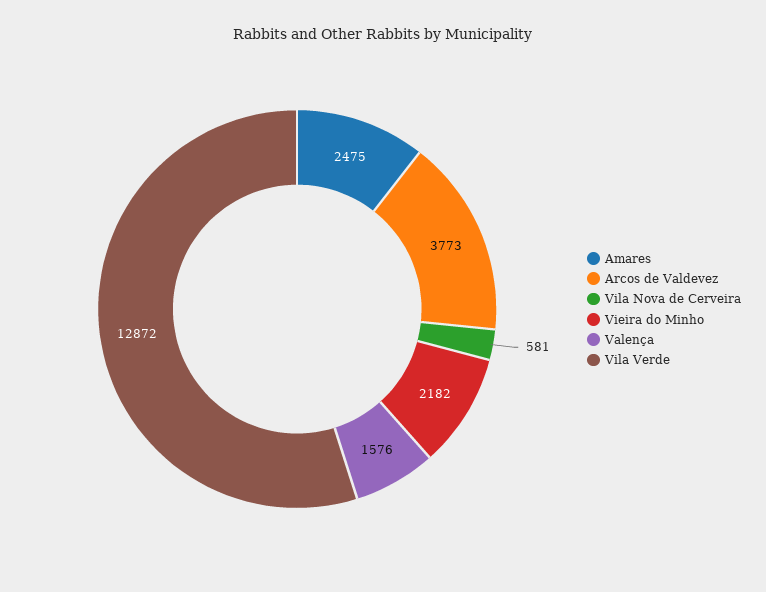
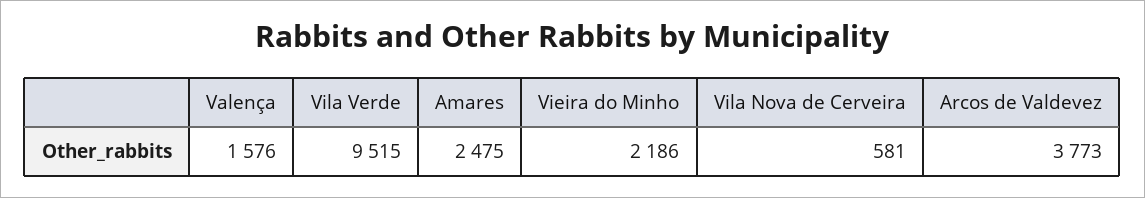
  {
    "Amares": 2475,
    "Arcos de Valdevez": 3773,
    "Vila Nova de Cerveira": 581,
-   "Vieira do Minho": 2182,
+   "Vieira do Minho": 2186,
    "Valença": 1576,
-   "Vila Verde": 12872
+   "Vila Verde": 9515
  }

